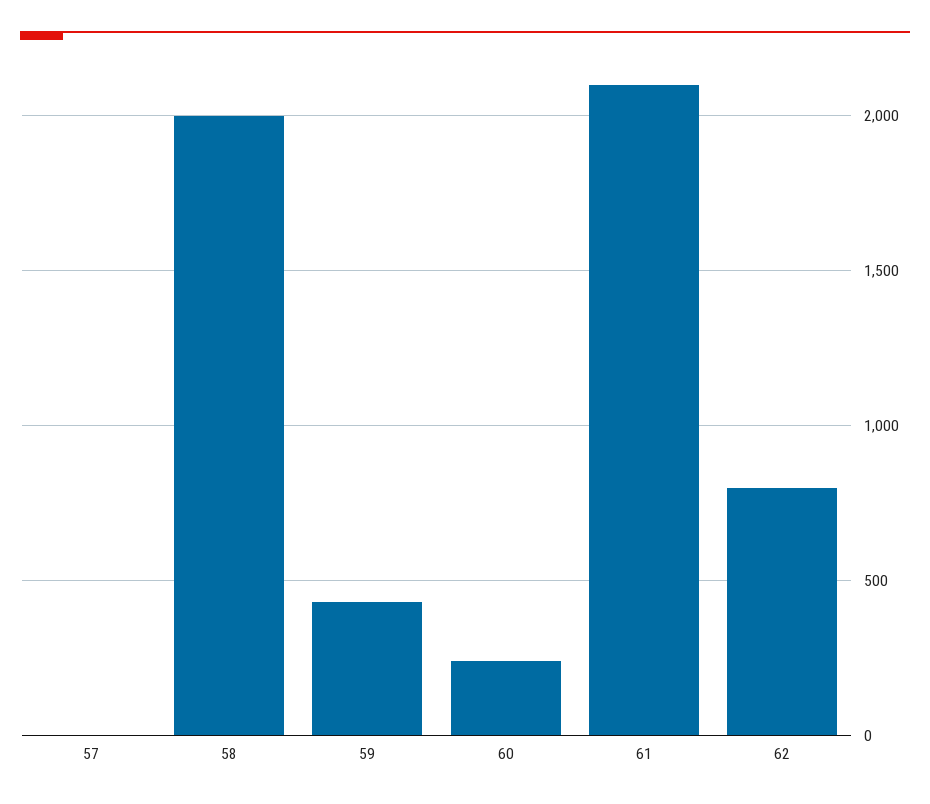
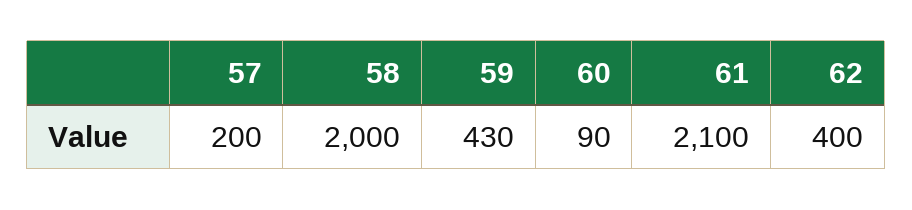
  {
-   "57": 0,
+   "57": 200,
    "58": 2000,
    "59": 430,
-   "60": 250,
+   "60": 90,
    "61": 2100,
-   "62": 800
+   "62": 400
  }

